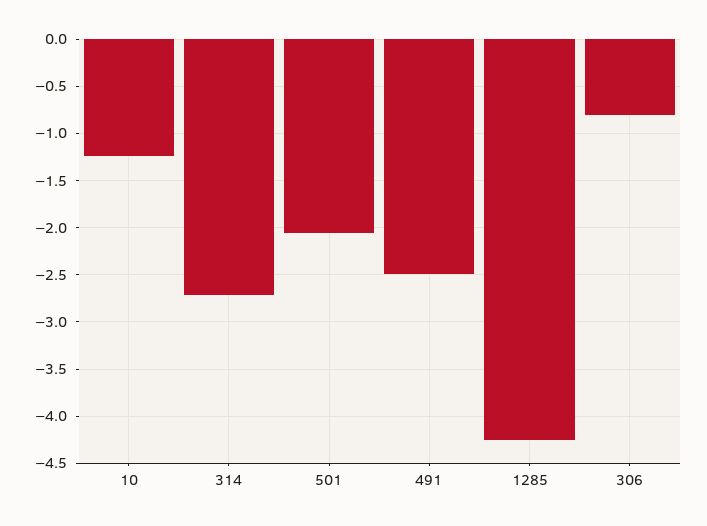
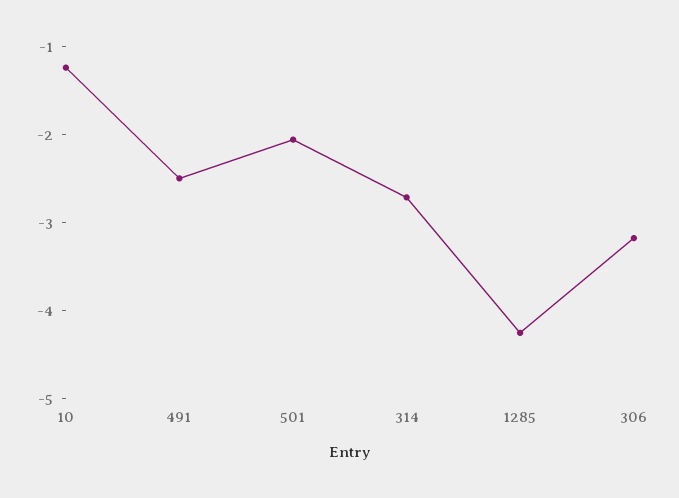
  {
    "10": -1.2,
    "314": -2.7,
    "501": -2.1,
    "491": -2.5,
    "1285": -4.3,
-   "306": -0.8
+   "306": -3.2
  }

